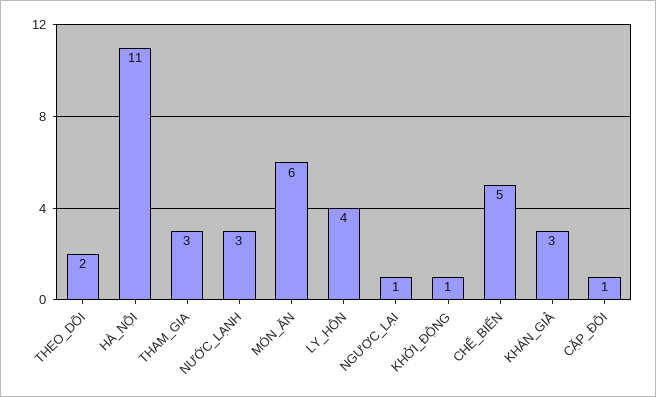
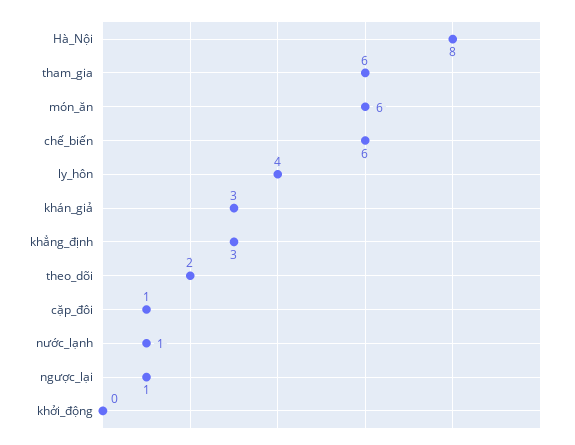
  {
    "THEO_DÕI": 2,
-   "HÀ_NỘI": 11,
+   "HÀ_NỘI": 8,
-   "THAM_GIA": 3,
+   "THAM_GIA": 6,
-   "NƯỚC_LẠNH": 3,
+   "NƯỚC_LẠNH": 1,
    "MÓN_ĂN": 6,
    "LY_HÔN": 4,
    "NGƯỢC_LẠI": 1,
-   "KHỞI_ĐỘNG": 1,
+   "KHỞI_ĐỘNG": 0,
-   "CHẾ_BIẾN": 5,
+   "CHẾ_BIẾN": 6,
    "KHÁN_GIẢ": 3,
-   "CẶP_ĐÔI": 1
+   "CẶP_ĐÔI": 1,
+   "khẳng_định": 3
  }

